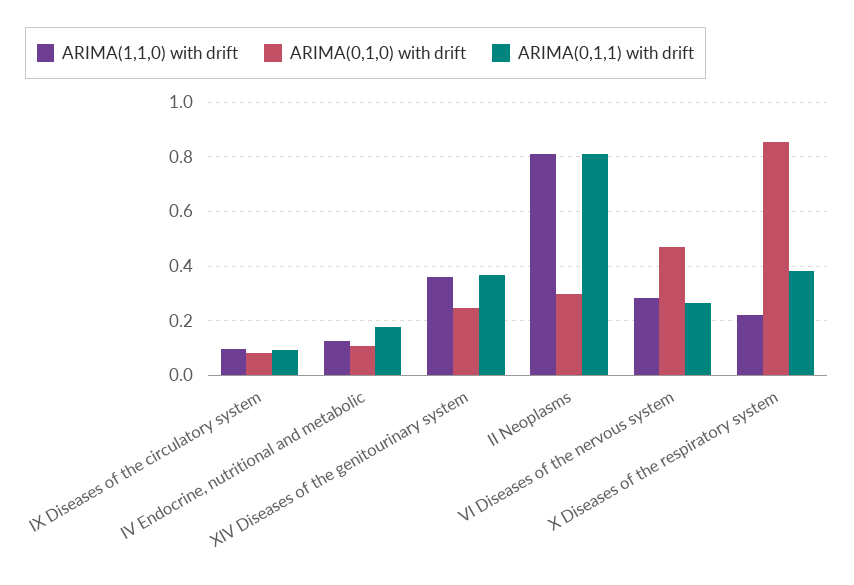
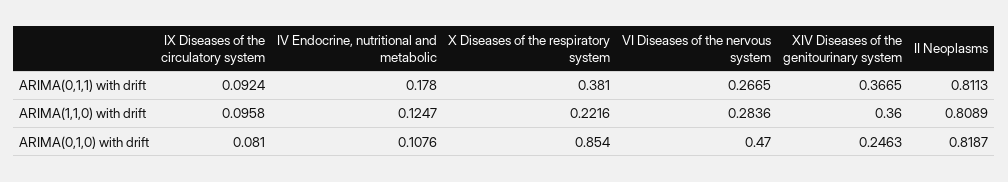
  {
    "ARIMA(1,1,0) with drift": {
      "IX Diseases of the circulatory system": 0.0958,
      "IV Endocrine, nutritional and metabolic": 0.1247,
      "XIV Diseases of the genitourinary system": 0.36,
      "II Neoplasms": 0.8089,
      "VI Diseases of the nervous system": 0.2836,
      "X Diseases of the respiratory system": 0.2216
    },
    "ARIMA(0,1,0) with drift": {
      "IX Diseases of the circulatory system": 0.081,
      "IV Endocrine, nutritional and metabolic": 0.1076,
      "XIV Diseases of the genitourinary system": 0.2463,
-     "II Neoplasms": 0.3,
+     "II Neoplasms": 0.8187,
      "VI Diseases of the nervous system": 0.47,
      "X Diseases of the respiratory system": 0.854
    },
    "ARIMA(0,1,1) with drift": {
      "IX Diseases of the circulatory system": 0.0924,
      "IV Endocrine, nutritional and metabolic": 0.178,
      "XIV Diseases of the genitourinary system": 0.3665,
      "II Neoplasms": 0.8113,
      "VI Diseases of the nervous system": 0.2665,
      "X Diseases of the respiratory system": 0.381
    }
  }

